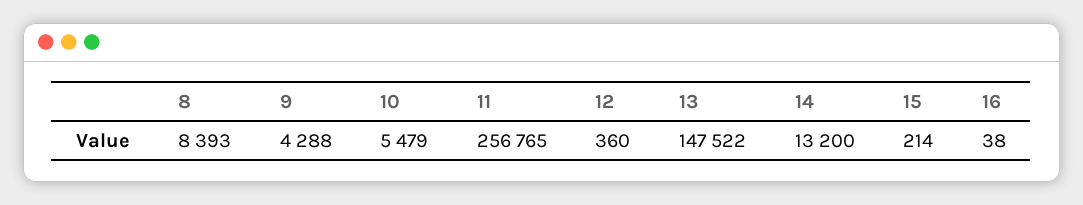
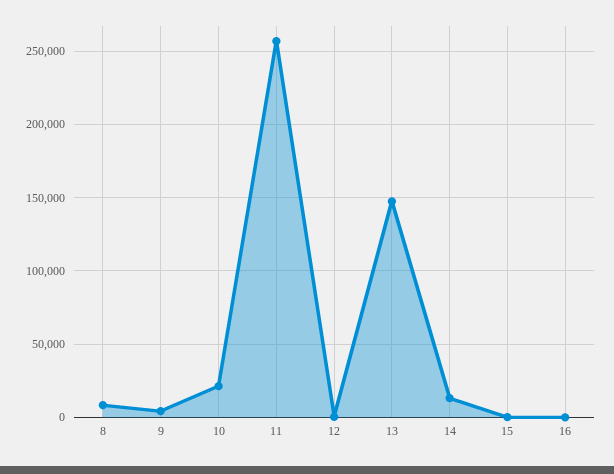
  {
    "8": 8393,
    "9": 4288,
-   "10": 5479,
+   "10": 20000,
    "11": 256765,
    "12": 360,
    "13": 147522,
    "14": 13200,
    "15": 214,
    "16": 38
  }

